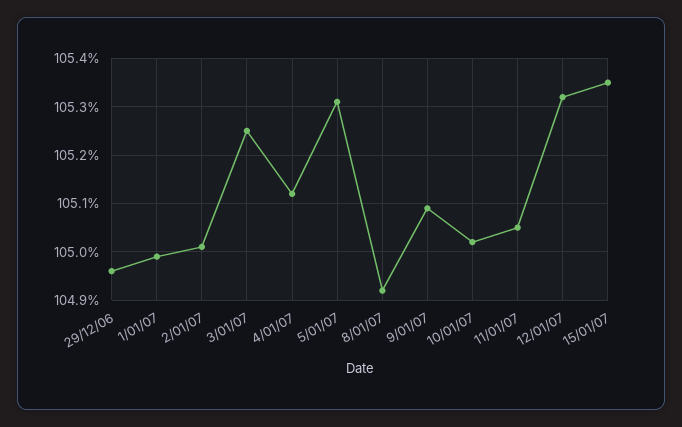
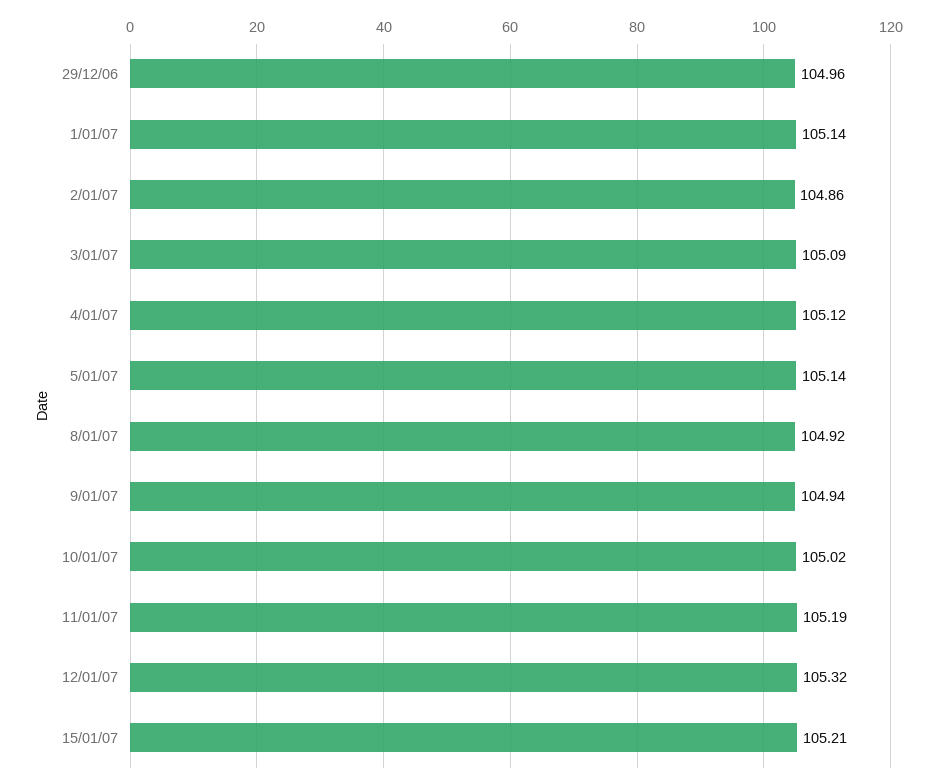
  {
    "29/12/06": 104.96,
-   "1/01/07": 105,
+   "1/01/07": 105.14,
-   "2/01/07": 105,
+   "2/01/07": 104.86,
-   "3/01/07": 105.25,
+   "3/01/07": 105.09,
    "4/01/07": 105.12,
-   "5/01/07": 105.3,
+   "5/01/07": 105.14,
    "8/01/07": 104.92,
-   "9/01/07": 105.1,
+   "9/01/07": 104.94,
    "10/01/07": 105.02,
-   "11/01/07": 105.05,
+   "11/01/07": 105.19,
    "12/01/07": 105.32,
-   "15/01/07": 105.35
+   "15/01/07": 105.21
  }

